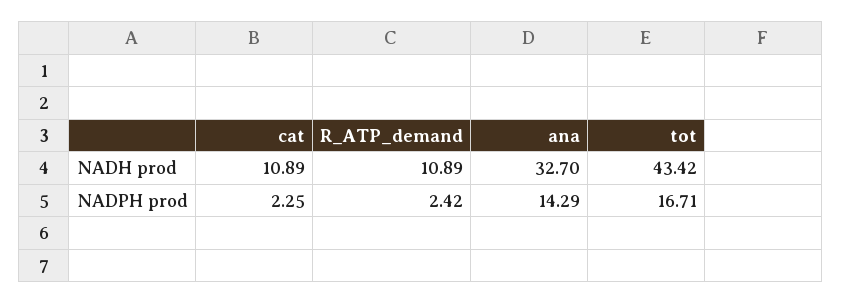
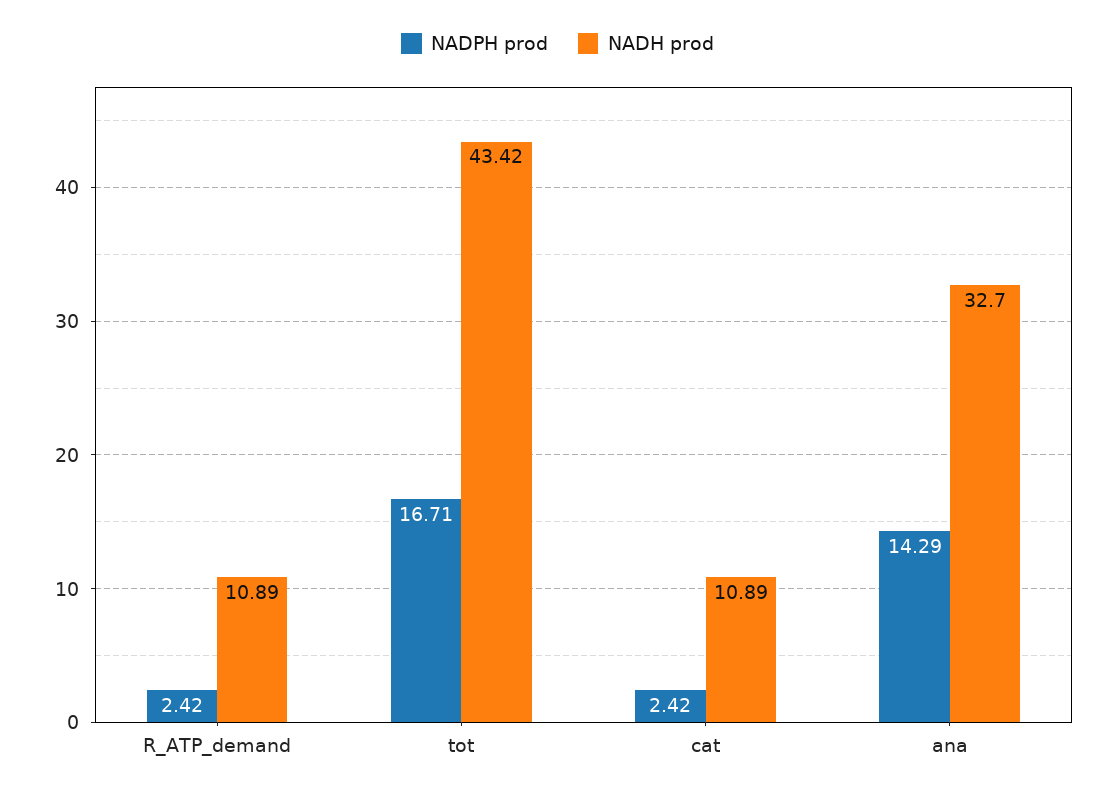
  {
    "NADH prod": {
      "cat": 10.89,
      "R_ATP_demand": 10.89,
      "ana": 32.7,
      "tot": 43.42
    },
    "NADPH prod": {
-     "cat": 2.25,
+     "cat": 2.42,
      "R_ATP_demand": 2.42,
      "ana": 14.29,
      "tot": 16.71
    }
  }

